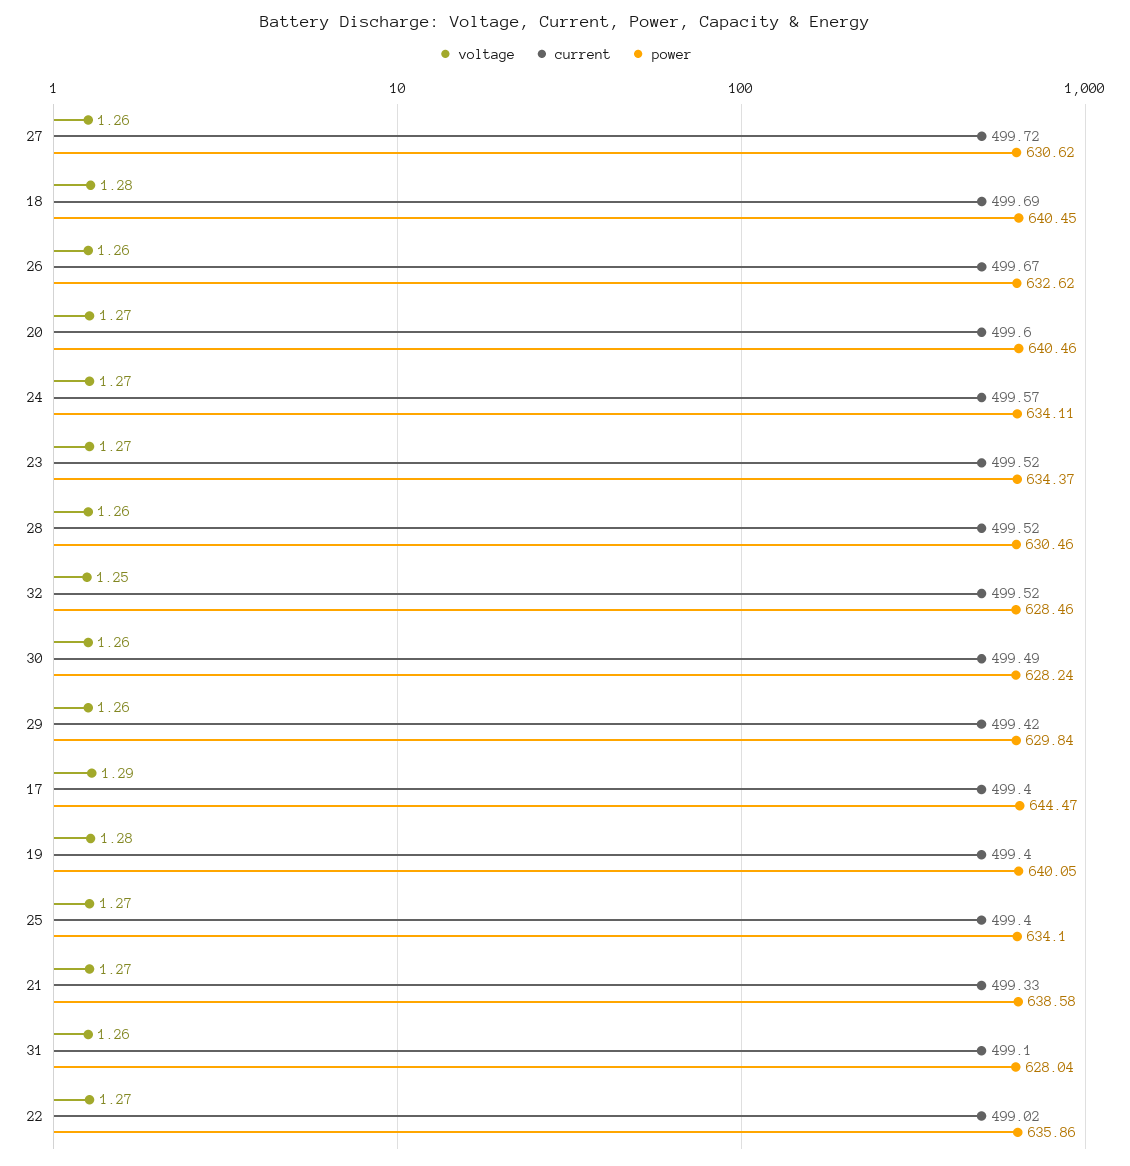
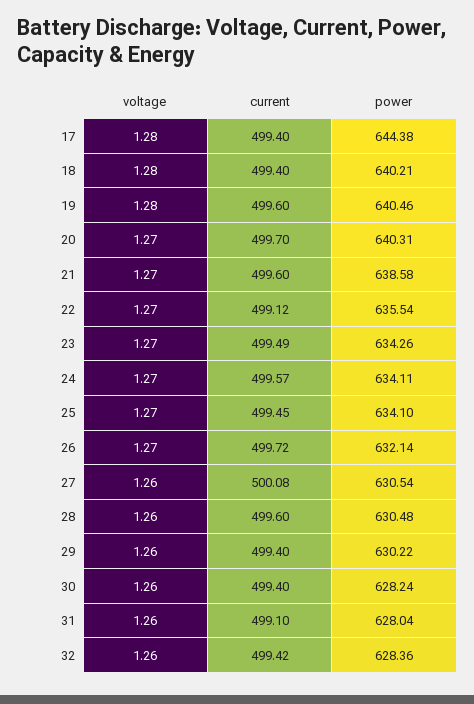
  {
    "voltage": {
      "27": 1.26,
      "18": 1.28,
-     "26": 1.26,
+     "26": 1.27,
      "20": 1.27,
      "24": 1.27,
      "23": 1.27,
      "28": 1.26,
-     "32": 1.25,
+     "32": 1.26,
      "30": 1.26,
      "29": 1.26,
-     "17": 1.29,
+     "17": 1.28,
      "19": 1.28,
      "25": 1.27,
      "21": 1.27,
      "31": 1.26,
      "22": 1.27
    },
    "current": {
-     "27": 499.72,
+     "27": 500.08,
-     "18": 499.69,
+     "18": 499.4,
-     "26": 499.67,
+     "26": 499.72,
-     "20": 499.6,
+     "20": 499.7,
      "24": 499.57,
-     "23": 499.52,
+     "23": 499.49,
-     "28": 499.52,
+     "28": 499.6,
-     "32": 499.52,
+     "32": 499.42,
-     "30": 499.49,
+     "30": 499.4,
-     "29": 499.42,
+     "29": 499.4,
      "17": 499.4,
-     "19": 499.4,
+     "19": 499.6,
-     "25": 499.4,
+     "25": 499.45,
-     "21": 499.33,
+     "21": 499.6,
      "31": 499.1,
-     "22": 499.02
+     "22": 499.12
    },
    "power": {
-     "27": 630.62,
+     "27": 630.54,
-     "18": 640.45,
+     "18": 640.21,
-     "26": 632.62,
+     "26": 632.14,
-     "20": 640.46,
+     "20": 640.31,
      "24": 634.11,
-     "23": 634.37,
+     "23": 634.26,
-     "28": 630.46,
+     "28": 630.48,
-     "32": 628.46,
+     "32": 628.36,
      "30": 628.24,
-     "29": 629.84,
+     "29": 630.22,
-     "17": 644.47,
+     "17": 644.38,
-     "19": 640.05,
+     "19": 640.46,
      "25": 634.1,
      "21": 638.58,
      "31": 628.04,
-     "22": 635.86
+     "22": 635.54
    }
  }

